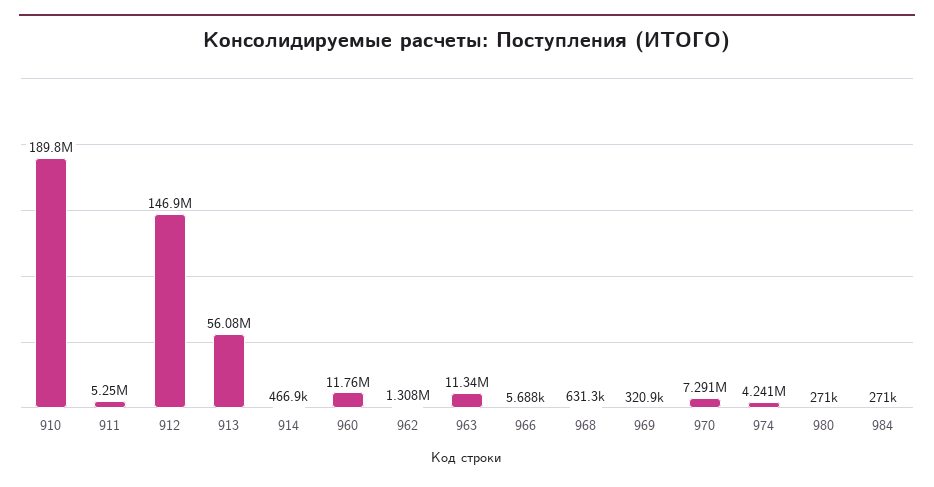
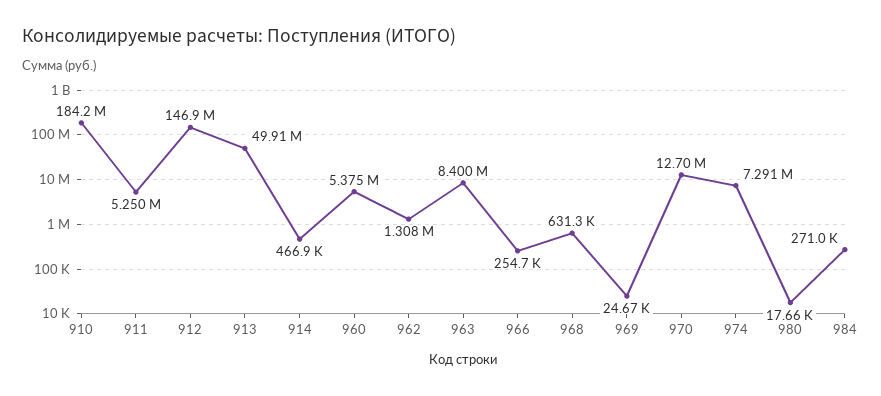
  {
-   "910": 189800000,
+   "910": 184200000,
    "911": 5250000,
    "912": 146900000,
-   "913": 56080000,
+   "913": 49910000,
    "914": 466900,
-   "960": 11760000,
+   "960": 5375000,
    "962": 1308000,
-   "963": 11340000,
+   "963": 8400000,
-   "966": 5688,
+   "966": 254700,
    "968": 631300,
-   "969": 320900,
+   "969": 24670,
-   "970": 7291000,
+   "970": 12700000,
-   "974": 4241000,
+   "974": 7291000,
-   "980": 271000,
+   "980": 17660,
    "984": 271000
  }

